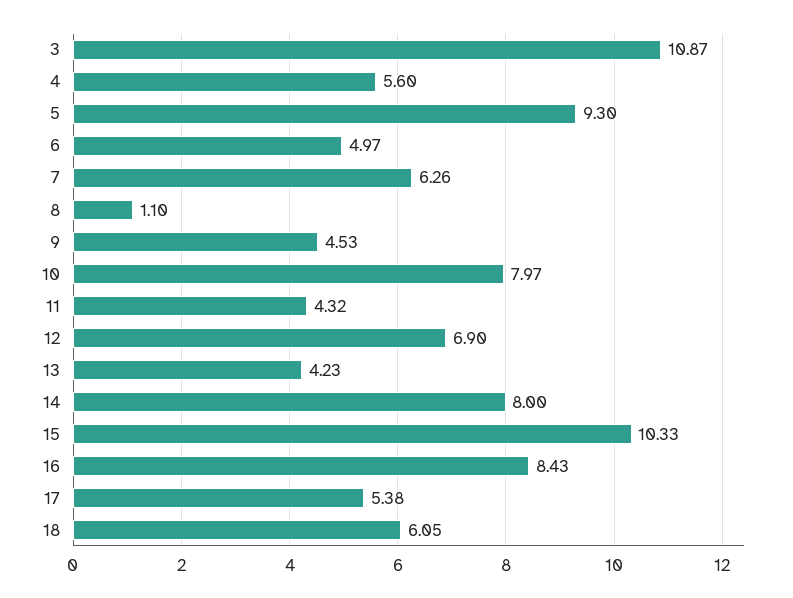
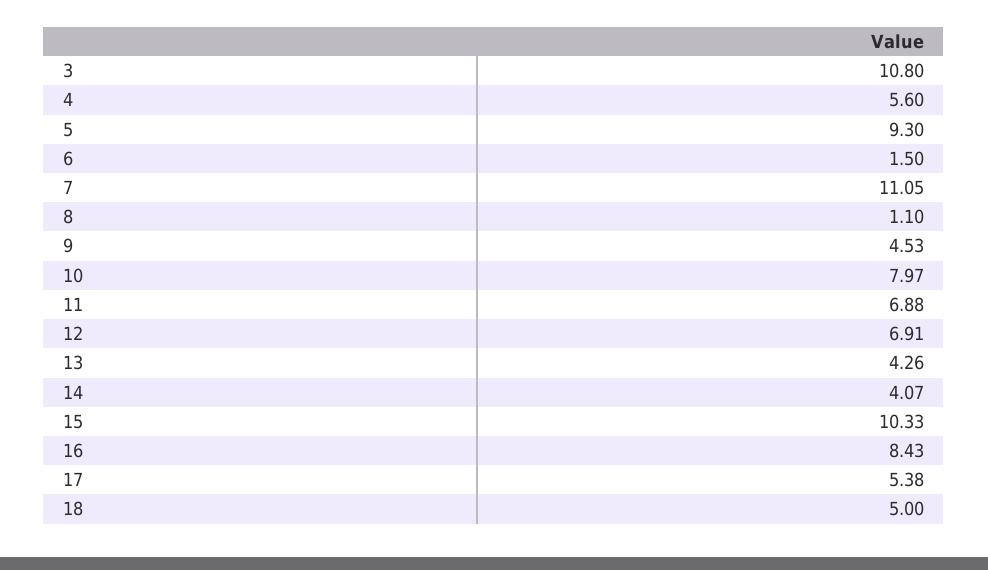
  {
-   "3": 10.87,
+   "3": 10.8,
    "4": 5.6,
    "5": 9.3,
-   "6": 4.97,
+   "6": 1.5,
-   "7": 6.26,
+   "7": 11.05,
    "8": 1.1,
    "9": 4.53,
    "10": 7.97,
-   "11": 4.32,
+   "11": 6.88,
-   "12": 6.9,
+   "12": 6.91,
-   "13": 4.23,
+   "13": 4.26,
-   "14": 8,
+   "14": 4.07,
    "15": 10.33,
    "16": 8.43,
    "17": 5.38,
-   "18": 6.05
+   "18": 5
  }

